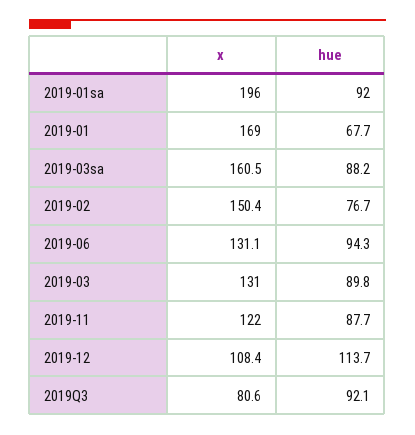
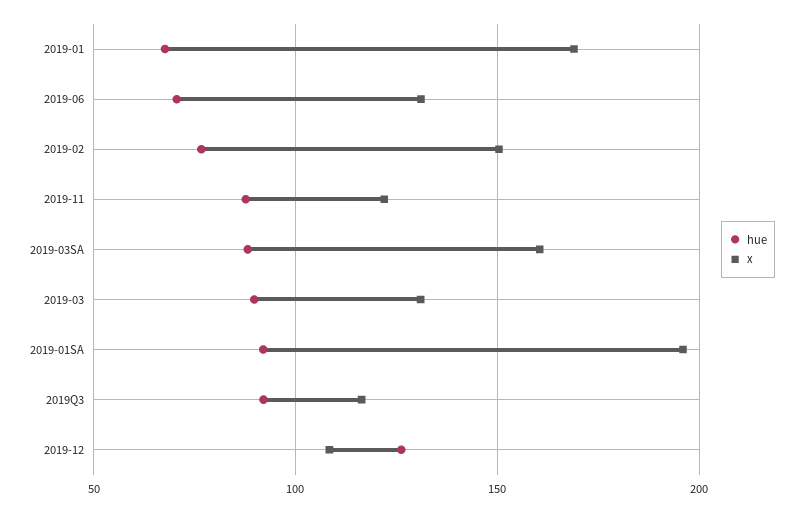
  {
    "x": {
      "2019-01sa": 196,
      "2019-01": 169,
      "2019-03sa": 160.5,
      "2019-02": 150.4,
      "2019-06": 131.1,
      "2019-03": 131,
      "2019-11": 122,
      "2019-12": 108.4,
-     "2019Q3": 80.6
+     "2019Q3": 115
    },
    "hue": {
      "2019-01sa": 92,
      "2019-01": 67.7,
      "2019-03sa": 88.2,
      "2019-02": 76.7,
-     "2019-06": 94.3,
+     "2019-06": 70,
      "2019-03": 89.8,
      "2019-11": 87.7,
-     "2019-12": 113.7,
+     "2019-12": 125,
      "2019Q3": 92.1
    }
  }

